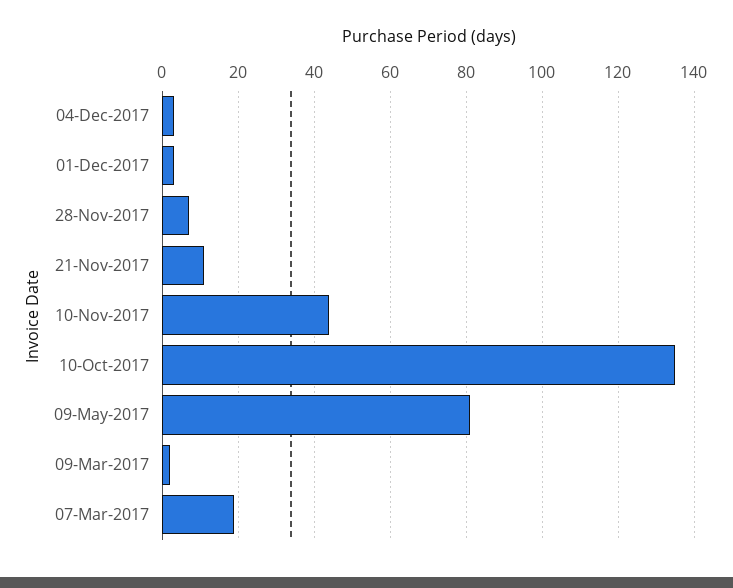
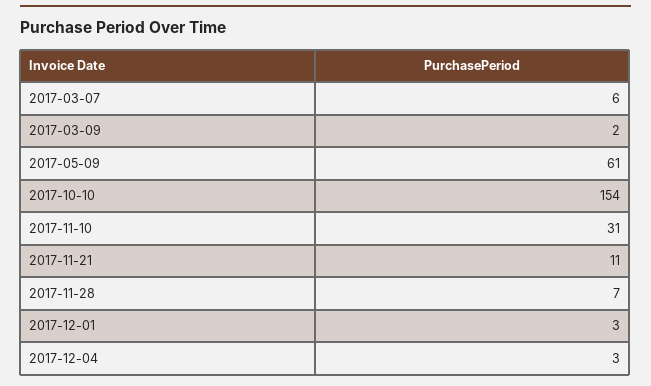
  {
    "04-Dec-2017": 3,
    "01-Dec-2017": 3,
    "28-Nov-2017": 7,
    "21-Nov-2017": 11,
-   "10-Nov-2017": 45,
+   "10-Nov-2017": 31,
-   "10-Oct-2017": 135,
+   "10-Oct-2017": 154,
-   "09-May-2017": 80,
+   "09-May-2017": 61,
    "09-Mar-2017": 2,
-   "07-Mar-2017": 20
+   "07-Mar-2017": 6
  }

